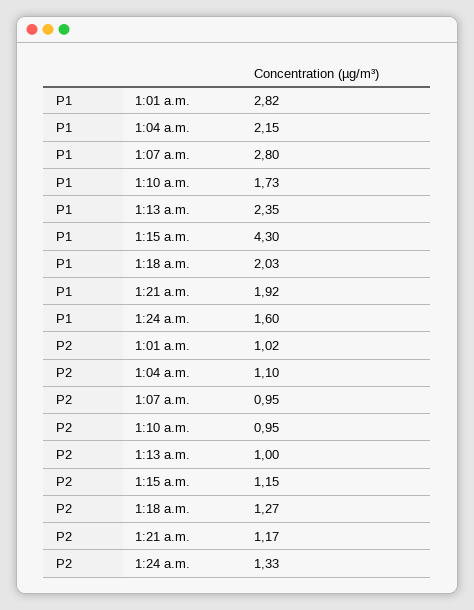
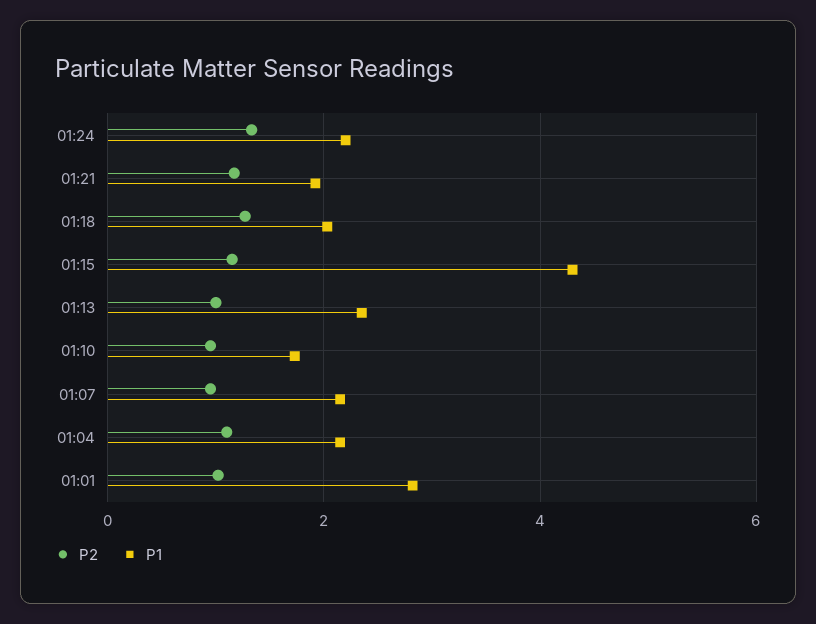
  {
    "P1": {
      "1:01 a.m.": 2.82,
      "1:04 a.m.": 2.15,
-     "1:07 a.m.": 2.8,
+     "1:07 a.m.": 2.2,
      "1:10 a.m.": 1.73,
      "1:13 a.m.": 2.35,
      "1:15 a.m.": 4.3,
      "1:18 a.m.": 2.03,
      "1:21 a.m.": 1.92,
-     "1:24 a.m.": 1.6
+     "1:24 a.m.": 2.2
    },
    "P2": {
      "1:01 a.m.": 1.02,
      "1:04 a.m.": 1.1,
      "1:07 a.m.": 0.95,
      "1:10 a.m.": 0.95,
      "1:13 a.m.": 1,
      "1:15 a.m.": 1.15,
      "1:18 a.m.": 1.27,
      "1:21 a.m.": 1.17,
      "1:24 a.m.": 1.33
    }
  }

